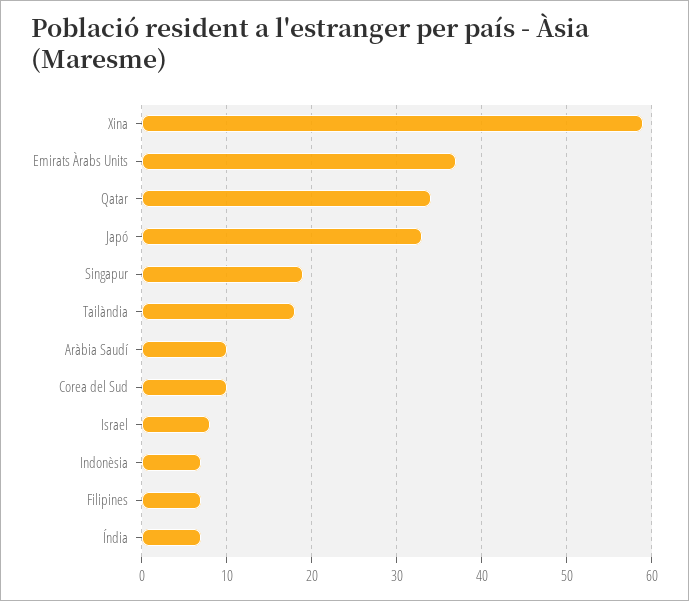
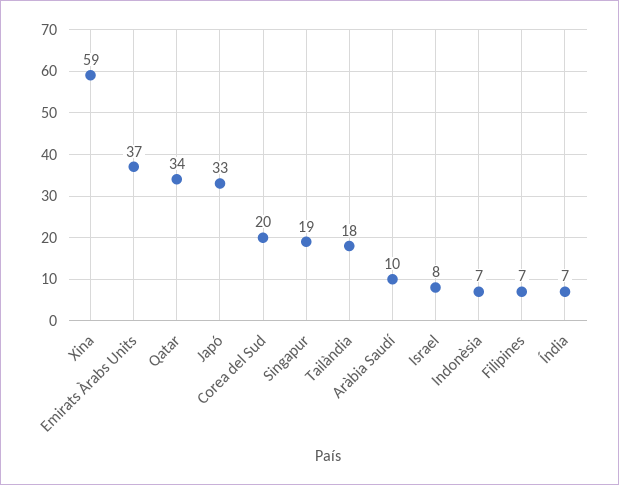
  {
    "Xina": 59,
    "Emirats Àrabs Units": 37,
    "Qatar": 34,
    "Japó": 33,
    "Singapur": 19,
    "Tailàndia": 18,
    "Aràbia Saudí": 10,
-   "Corea del Sud": 10,
+   "Corea del Sud": 20,
    "Israel": 8,
    "Indonèsia": 7,
    "Filipines": 7,
    "Índia": 7
  }

